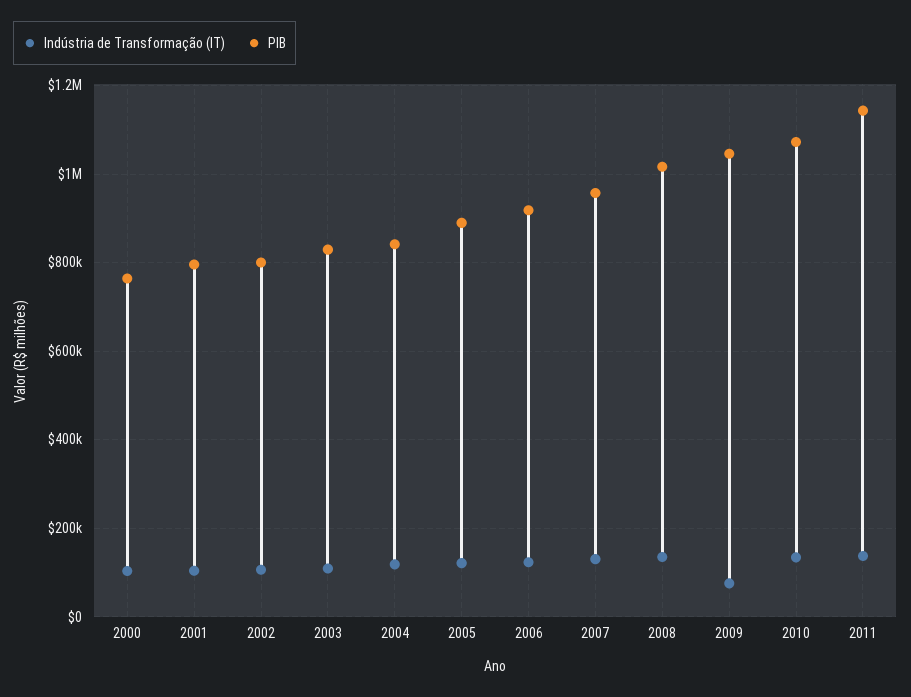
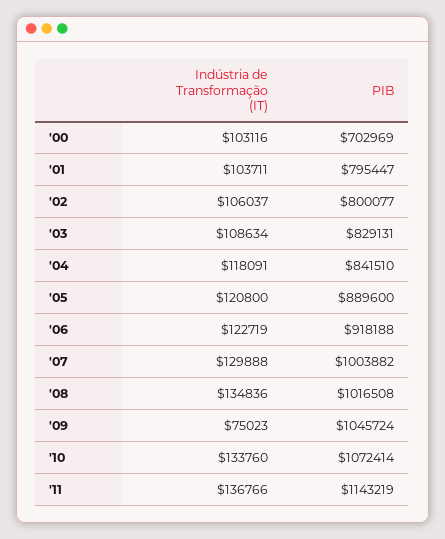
  {
    "Indústria de Transformação (IT)": {
      "2000": 103116,
      "2001": 103711,
      "2002": 106037,
      "2003": 108634,
      "2004": 118091,
      "2005": 120800,
      "2006": 122719,
      "2007": 129888,
      "2008": 134836,
      "2009": 75023,
      "2010": 133760,
      "2011": 136766
    },
    "PIB": {
-     "2000": 760000,
+     "2000": 702969,
      "2001": 795447,
      "2002": 800077,
      "2003": 829131,
      "2004": 841510,
      "2005": 889600,
      "2006": 918188,
-     "2007": 960000,
+     "2007": 1003882,
      "2008": 1016508,
      "2009": 1045724,
      "2010": 1072414,
      "2011": 1143219
    }
  }

